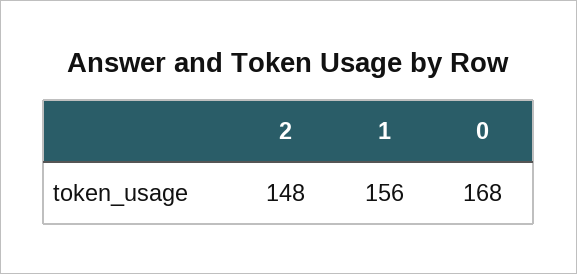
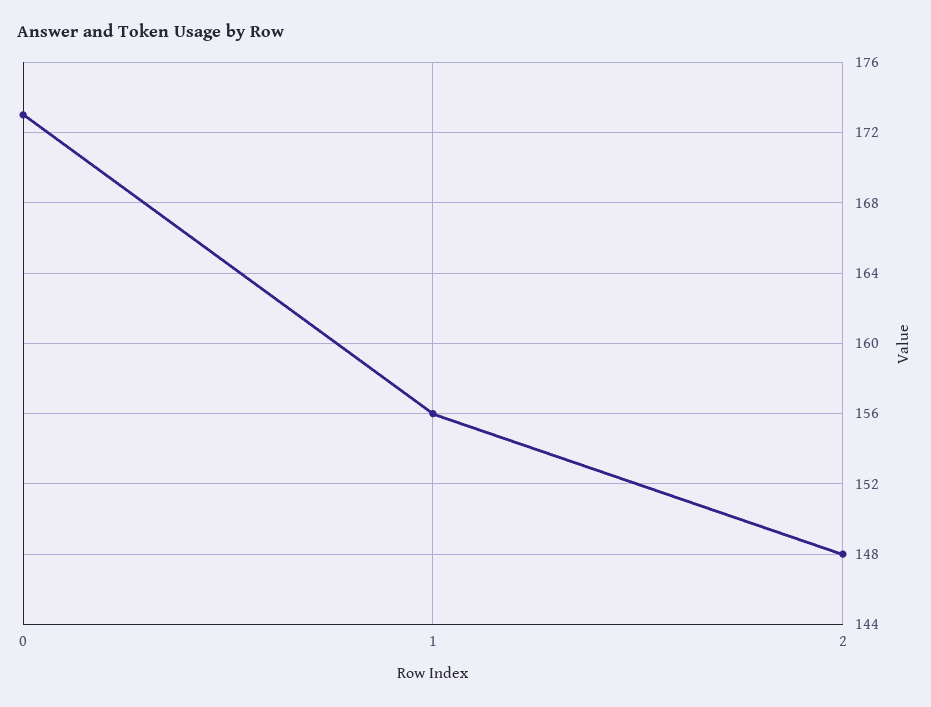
  {
    "2": 148,
    "1": 156,
-   "0": 168
+   "0": 173
  }

